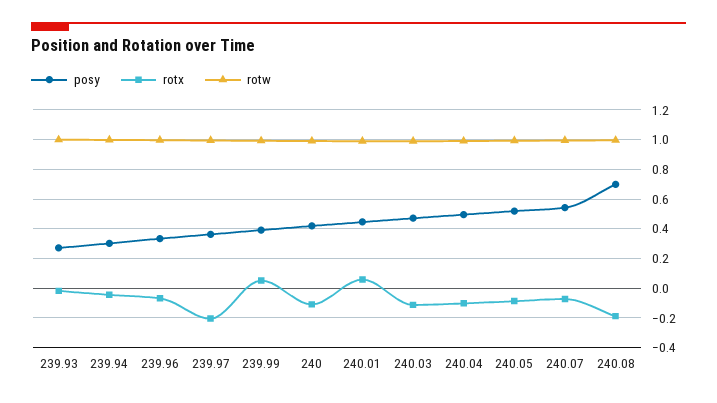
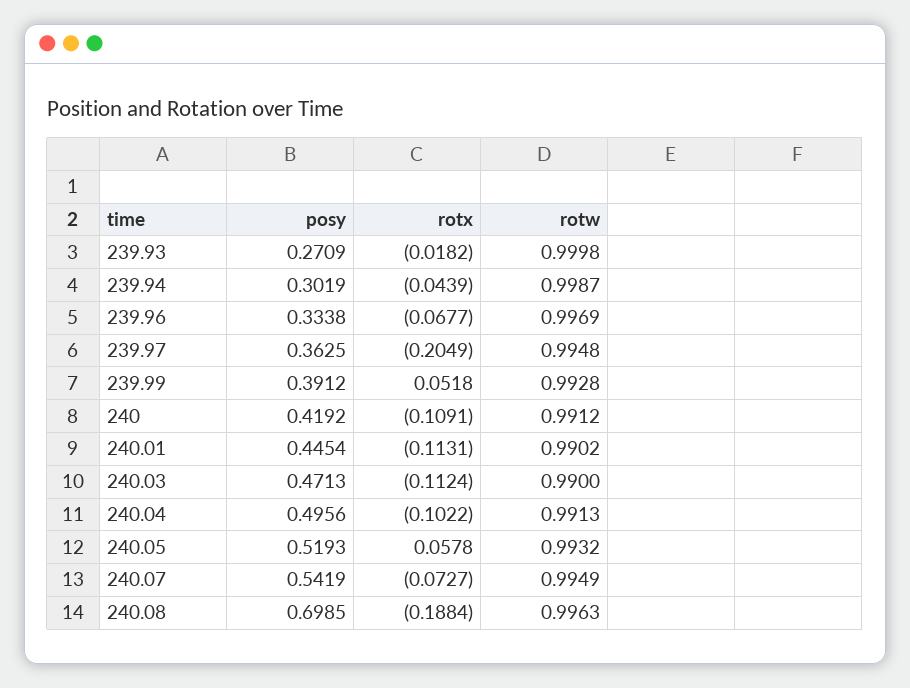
  {
    "posy": {
      "239.93": 0.2709,
      "239.94": 0.3019,
      "239.96": 0.3338,
      "239.97": 0.3625,
      "239.99": 0.3912,
      "240": 0.4192,
      "240.01": 0.4454,
      "240.03": 0.4713,
      "240.04": 0.4956,
      "240.05": 0.5193,
      "240.07": 0.5419,
      "240.08": 0.6985
    },
    "rotx": {
      "239.93": -0.0182,
      "239.94": -0.0439,
      "239.96": -0.0677,
      "239.97": -0.2049,
      "239.99": 0.0518,
      "240": -0.1091,
-     "240.01": 0.05,
+     "240.01": -0.1131,
      "240.03": -0.1124,
      "240.04": -0.1022,
-     "240.05": -0.1,
+     "240.05": 0.0578,
      "240.07": -0.0727,
      "240.08": -0.1884
    },
    "rotw": {
      "239.93": 0.9998,
      "239.94": 0.9987,
      "239.96": 0.9969,
      "239.97": 0.9948,
      "239.99": 0.9928,
      "240": 0.9912,
      "240.01": 0.9902,
      "240.03": 0.99,
      "240.04": 0.9913,
      "240.05": 0.9932,
      "240.07": 0.9949,
      "240.08": 0.9963
    }
  }

